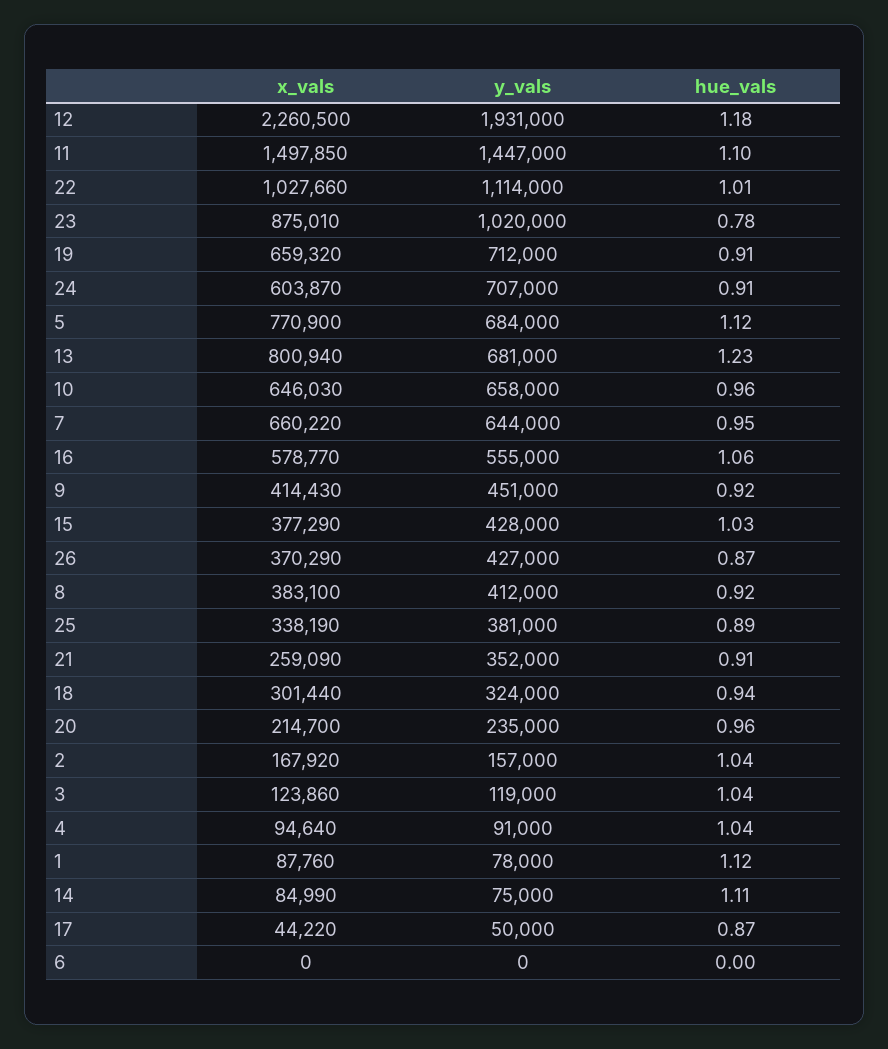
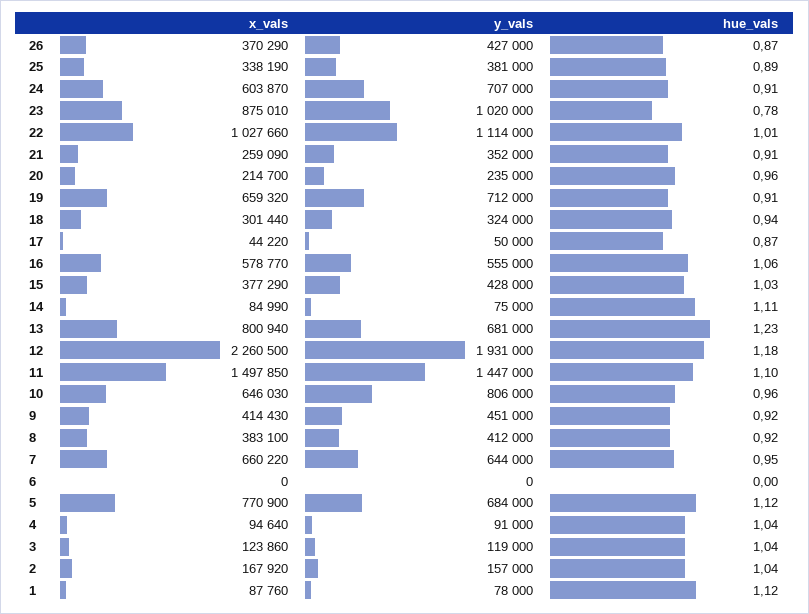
  {
    "x_vals": {
      "12": 2260500,
      "11": 1497850,
      "22": 1027660,
      "23": 875010,
      "19": 659320,
      "24": 603870,
      "5": 770900,
      "13": 800940,
      "10": 646030,
      "7": 660220,
      "16": 578770,
      "9": 414430,
      "15": 377290,
      "26": 370290,
      "8": 383100,
      "25": 338190,
      "21": 259090,
      "18": 301440,
      "20": 214700,
      "2": 167920,
      "3": 123860,
      "4": 94640,
      "1": 87760,
      "14": 84990,
      "17": 44220,
      "6": 0
    },
    "y_vals": {
      "12": 1931000,
      "11": 1447000,
      "22": 1114000,
      "23": 1020000,
      "19": 712000,
      "24": 707000,
      "5": 684000,
      "13": 681000,
-     "10": 658000,
+     "10": 806000,
      "7": 644000,
      "16": 555000,
      "9": 451000,
      "15": 428000,
      "26": 427000,
      "8": 412000,
      "25": 381000,
      "21": 352000,
      "18": 324000,
      "20": 235000,
      "2": 157000,
      "3": 119000,
      "4": 91000,
      "1": 78000,
      "14": 75000,
      "17": 50000,
      "6": 0
    },
    "hue_vals": {
      "12": 1.18,
      "11": 1.1,
      "22": 1.01,
      "23": 0.78,
      "19": 0.91,
      "24": 0.91,
      "5": 1.12,
      "13": 1.23,
      "10": 0.96,
      "7": 0.95,
      "16": 1.06,
      "9": 0.92,
      "15": 1.03,
      "26": 0.87,
      "8": 0.92,
      "25": 0.89,
      "21": 0.91,
      "18": 0.94,
      "20": 0.96,
      "2": 1.04,
      "3": 1.04,
      "4": 1.04,
      "1": 1.12,
      "14": 1.11,
      "17": 0.87,
      "6": 0
    }
  }

